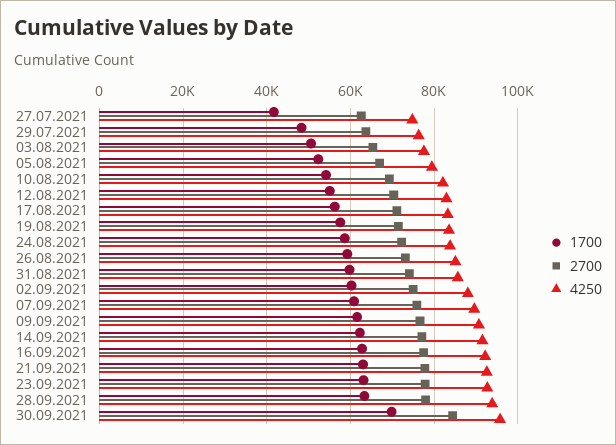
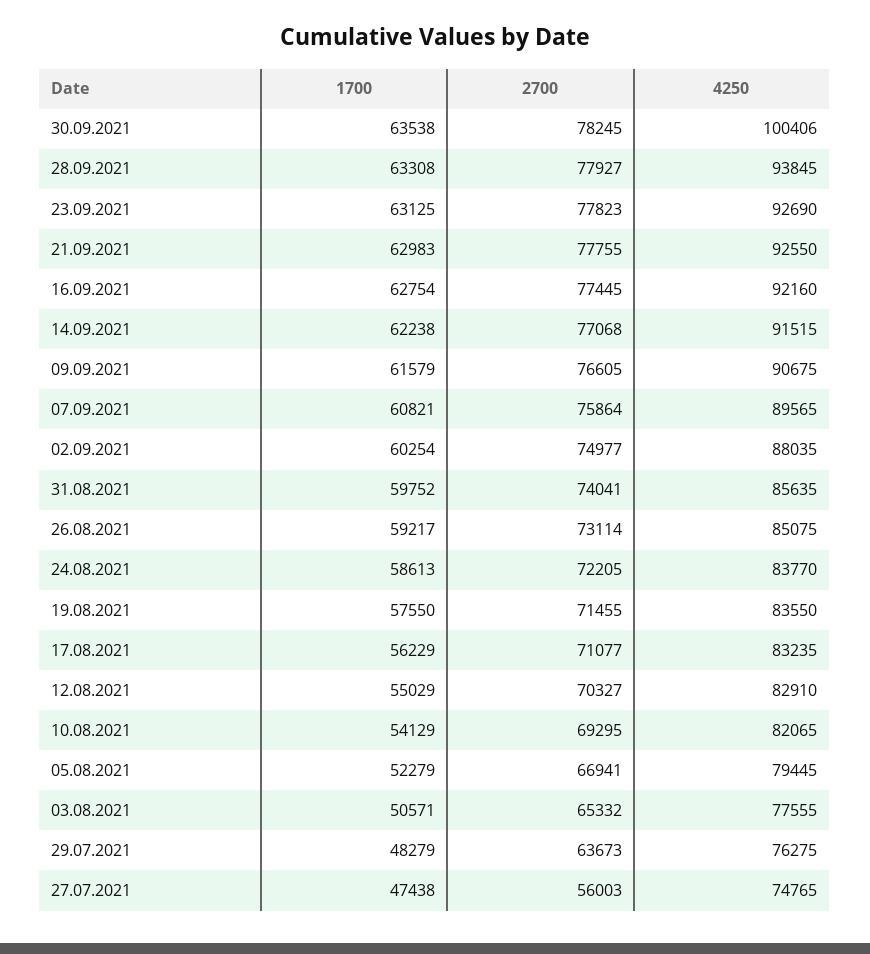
  {
    "1700": {
-     "27.07.2021": 42000,
+     "27.07.2021": 47438,
      "29.07.2021": 48279,
      "03.08.2021": 50571,
      "05.08.2021": 52279,
      "10.08.2021": 54129,
      "12.08.2021": 55029,
      "17.08.2021": 56229,
      "19.08.2021": 57550,
      "24.08.2021": 58613,
      "26.08.2021": 59217,
      "31.08.2021": 59752,
      "02.09.2021": 60254,
      "07.09.2021": 60821,
      "09.09.2021": 61579,
      "14.09.2021": 62238,
      "16.09.2021": 62754,
      "21.09.2021": 62983,
      "23.09.2021": 63125,
      "28.09.2021": 63308,
-     "30.09.2021": 70000
+     "30.09.2021": 63538
    },
    "2700": {
-     "27.07.2021": 62000,
+     "27.07.2021": 56003,
      "29.07.2021": 63673,
      "03.08.2021": 65332,
      "05.08.2021": 66941,
      "10.08.2021": 69295,
      "12.08.2021": 70327,
      "17.08.2021": 71077,
      "19.08.2021": 71455,
      "24.08.2021": 72205,
      "26.08.2021": 73114,
      "31.08.2021": 74041,
      "02.09.2021": 74977,
      "07.09.2021": 75864,
      "09.09.2021": 76605,
      "14.09.2021": 77068,
      "16.09.2021": 77445,
      "21.09.2021": 77755,
      "23.09.2021": 77823,
      "28.09.2021": 77927,
-     "30.09.2021": 84000
+     "30.09.2021": 78245
    },
    "4250": {
      "27.07.2021": 74765,
      "29.07.2021": 76275,
      "03.08.2021": 77555,
      "05.08.2021": 79445,
      "10.08.2021": 82065,
      "12.08.2021": 82910,
      "17.08.2021": 83235,
      "19.08.2021": 83550,
      "24.08.2021": 83770,
      "26.08.2021": 85075,
      "31.08.2021": 85635,
      "02.09.2021": 88035,
      "07.09.2021": 89565,
      "09.09.2021": 90675,
      "14.09.2021": 91515,
      "16.09.2021": 92160,
      "21.09.2021": 92550,
      "23.09.2021": 92690,
      "28.09.2021": 93845,
-     "30.09.2021": 96000
+     "30.09.2021": 100406
    }
  }

